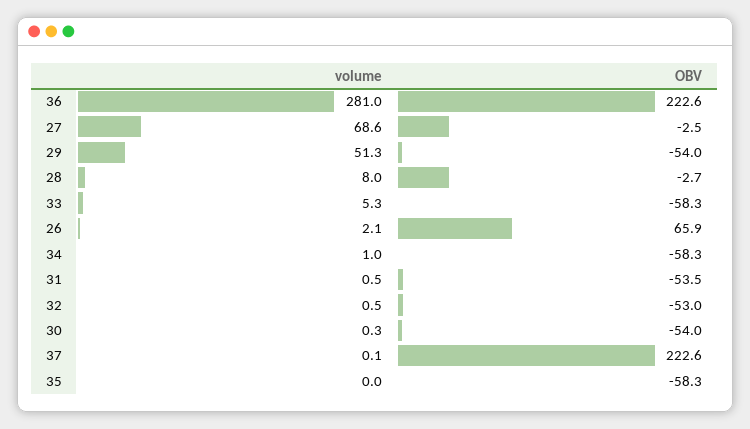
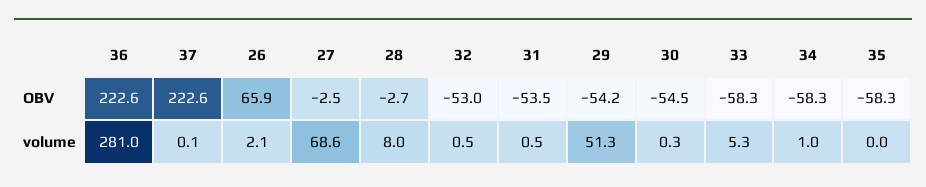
  {
    "volume": {
      "36": 281,
      "27": 68.6,
      "29": 51.3,
      "28": 8,
      "33": 5.3,
      "26": 2.1,
      "34": 1,
      "31": 0.5,
      "32": 0.5,
      "30": 0.3,
      "37": 0.1,
      "35": 0
    },
    "OBV": {
      "36": 222.6,
      "27": -2.5,
-     "29": -54,
+     "29": -54.2,
      "28": -2.7,
      "33": -58.3,
      "26": 65.9,
      "34": -58.3,
      "31": -53.5,
      "32": -53,
-     "30": -54,
+     "30": -54.5,
      "37": 222.6,
      "35": -58.3
    }
  }

